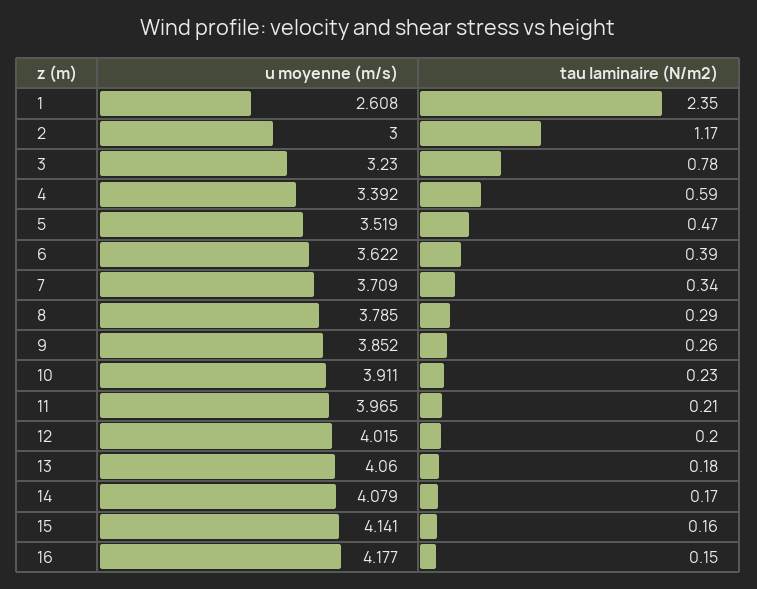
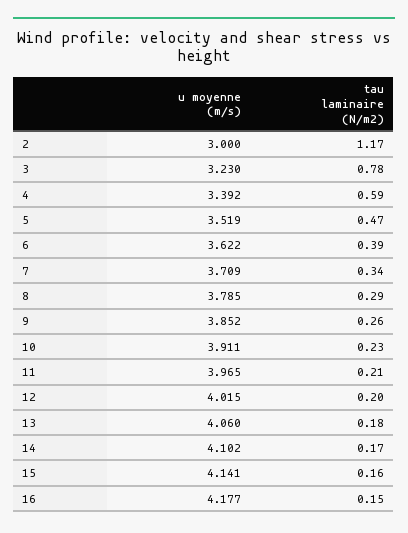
  {
    "u moyenne (m/s)": {
-     "1": 2.608,
      "2": 3,
      "3": 3.23,
      "4": 3.392,
      "5": 3.519,
      "6": 3.622,
      "7": 3.709,
      "8": 3.785,
      "9": 3.852,
      "10": 3.911,
      "11": 3.965,
      "12": 4.015,
      "13": 4.06,
-     "14": 4.079,
+     "14": 4.102,
      "15": 4.141,
      "16": 4.177
    },
    "tau laminaire (N/m2)": {
-     "1": 2.35,
      "2": 1.17,
      "3": 0.78,
      "4": 0.59,
      "5": 0.47,
      "6": 0.39,
      "7": 0.34,
      "8": 0.29,
      "9": 0.26,
      "10": 0.23,
      "11": 0.21,
      "12": 0.2,
      "13": 0.18,
      "14": 0.17,
      "15": 0.16,
      "16": 0.15
    }
  }

